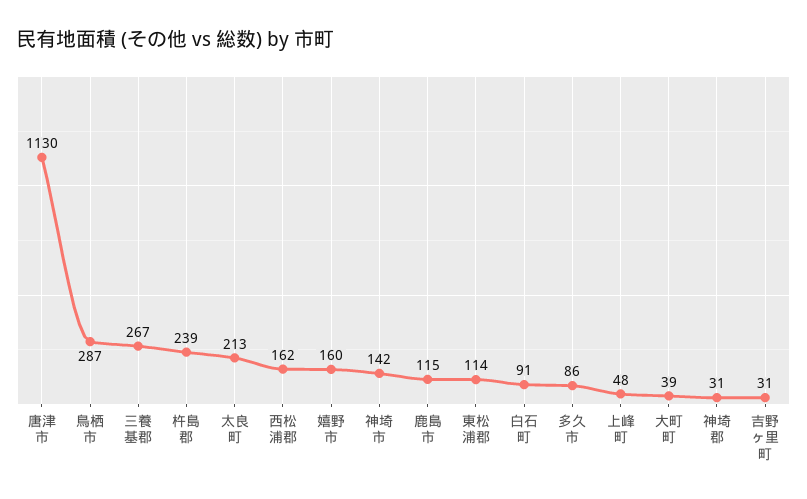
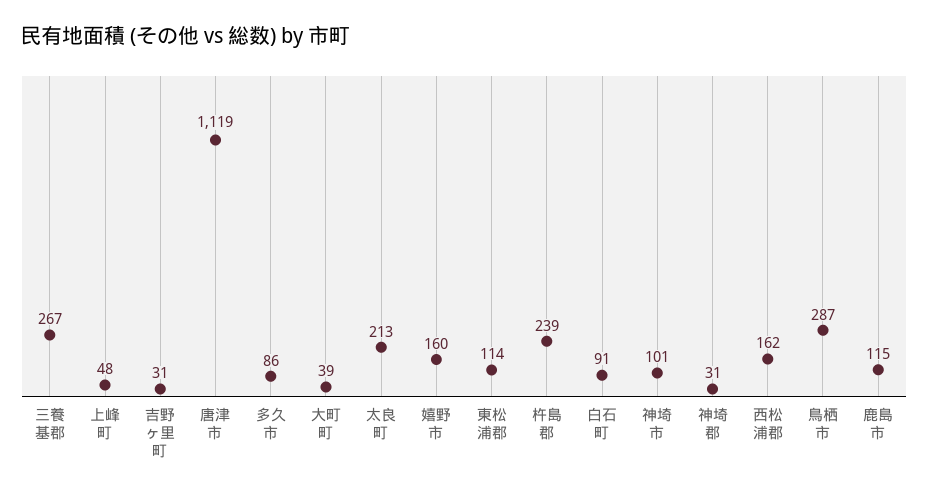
  {
-   "唐津市": 1130,
+   "唐津市": 1119,
    "鳥栖市": 287,
    "三養基郡": 267,
    "杵島郡": 239,
    "太良町": 213,
    "西松浦郡": 162,
    "嬉野市": 160,
-   "神埼市": 142,
+   "神埼市": 101,
    "鹿島市": 115,
    "東松浦郡": 114,
    "白石町": 91,
    "多久市": 86,
    "上峰町": 48,
    "大町町": 39,
    "神埼郡": 31,
    "吉野ヶ里町": 31
  }

